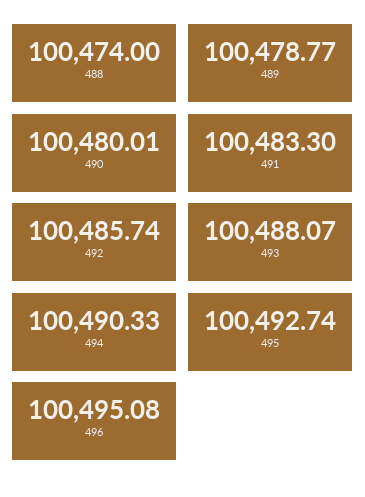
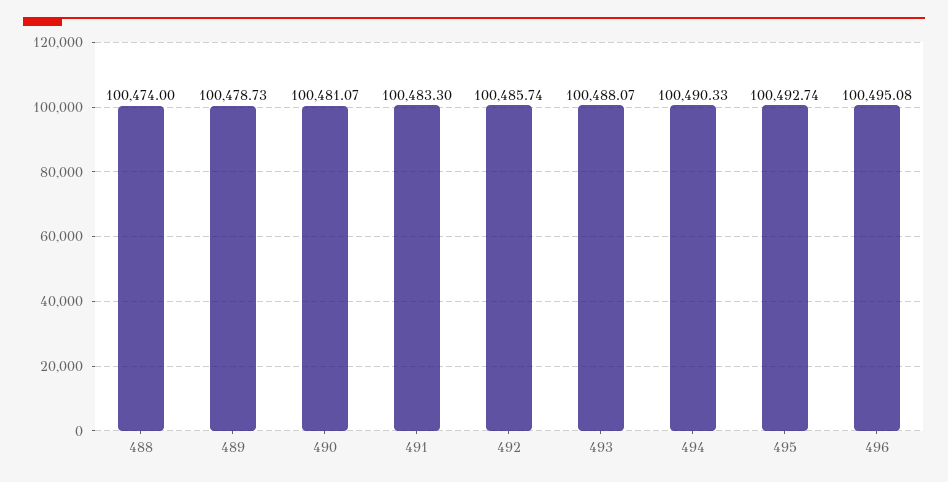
  {
    "488": 100474,
-   "489": 100478.77,
+   "489": 100478.73,
-   "490": 100480.01,
+   "490": 100481.07,
    "491": 100483.3,
    "492": 100485.74,
    "493": 100488.07,
    "494": 100490.33,
    "495": 100492.74,
    "496": 100495.08
  }

